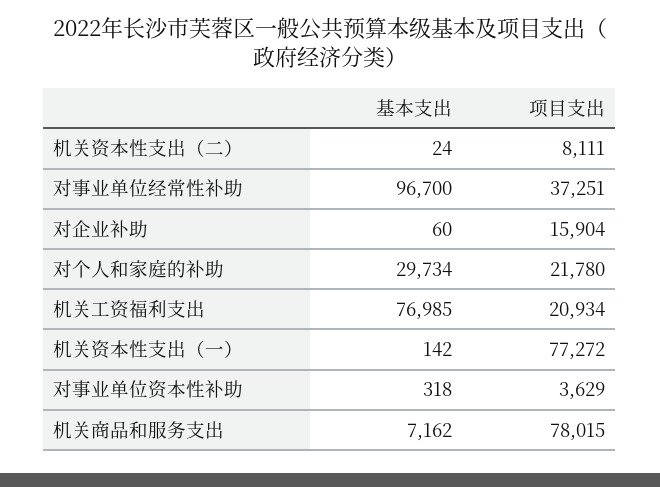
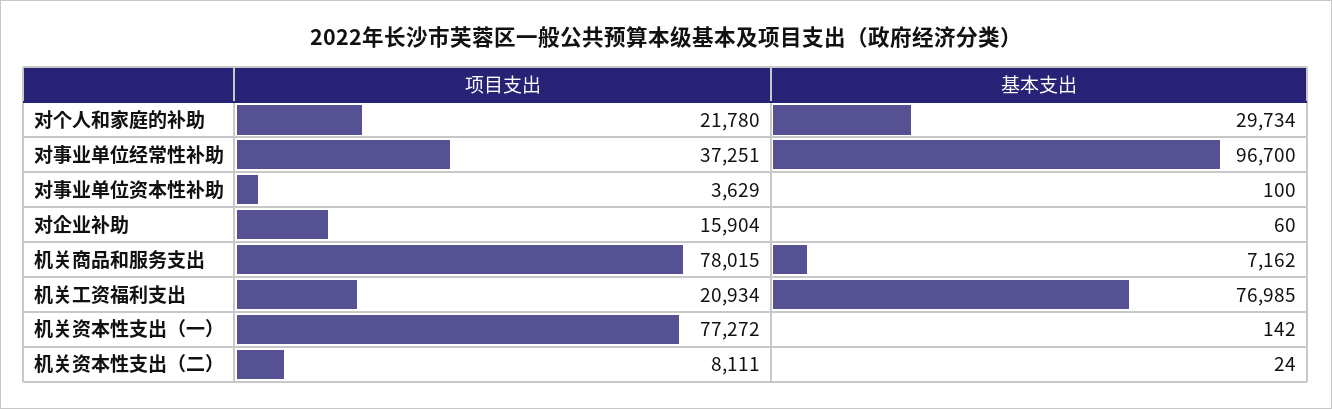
  {
    "基本支出": {
      "机关资本性支出（二）": 24,
      "对事业单位经常性补助": 96700,
      "对企业补助": 60,
      "对个人和家庭的补助": 29734,
      "机关工资福利支出": 76985,
      "机关资本性支出（一）": 142,
-     "对事业单位资本性补助": 318,
+     "对事业单位资本性补助": 100,
      "机关商品和服务支出": 7162
    },
    "项目支出": {
      "机关资本性支出（二）": 8111,
      "对事业单位经常性补助": 37251,
      "对企业补助": 15904,
      "对个人和家庭的补助": 21780,
      "机关工资福利支出": 20934,
      "机关资本性支出（一）": 77272,
      "对事业单位资本性补助": 3629,
      "机关商品和服务支出": 78015
    }
  }

